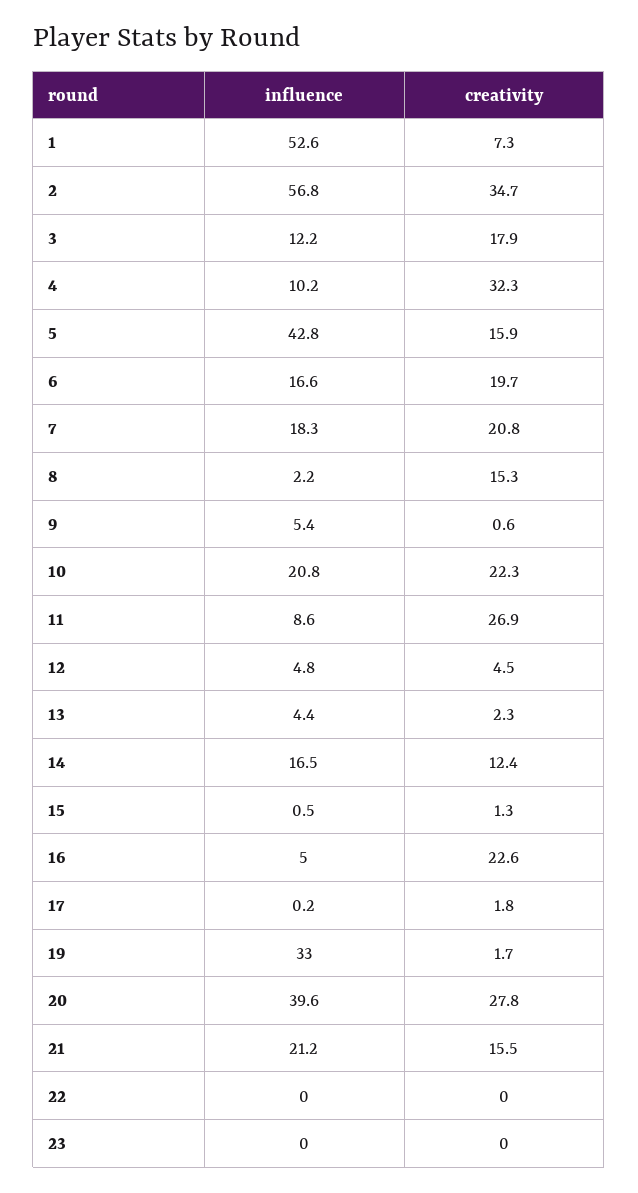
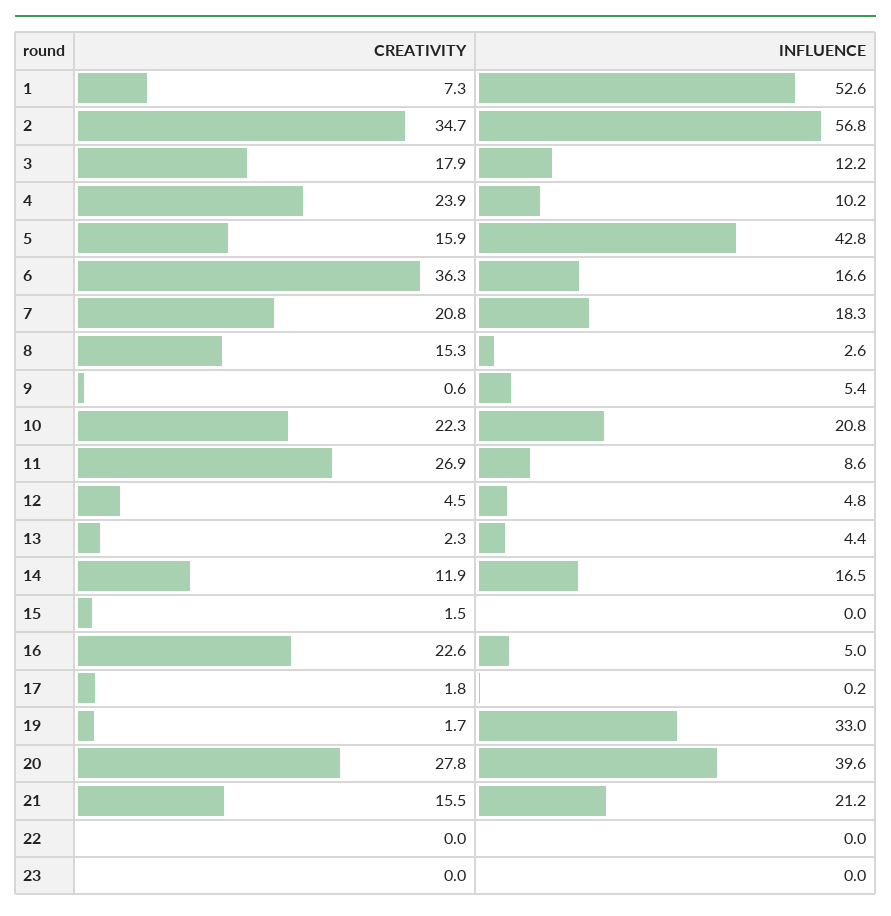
  {
    "influence": {
      "1": 52.6,
      "2": 56.8,
      "3": 12.2,
      "4": 10.2,
      "5": 42.8,
      "6": 16.6,
      "7": 18.3,
-     "8": 2.2,
+     "8": 2.6,
      "9": 5.4,
      "10": 20.8,
      "11": 8.6,
      "12": 4.8,
      "13": 4.4,
      "14": 16.5,
-     "15": 0.5,
+     "15": 0,
      "16": 5,
      "17": 0.2,
      "19": 33,
      "20": 39.6,
      "21": 21.2,
      "22": 0,
      "23": 0
    },
    "creativity": {
      "1": 7.3,
      "2": 34.7,
      "3": 17.9,
-     "4": 32.3,
+     "4": 23.9,
      "5": 15.9,
-     "6": 19.7,
+     "6": 36.3,
      "7": 20.8,
      "8": 15.3,
      "9": 0.6,
      "10": 22.3,
      "11": 26.9,
      "12": 4.5,
      "13": 2.3,
-     "14": 12.4,
+     "14": 11.9,
-     "15": 1.3,
+     "15": 1.5,
      "16": 22.6,
      "17": 1.8,
      "19": 1.7,
      "20": 27.8,
      "21": 15.5,
      "22": 0,
      "23": 0
    }
  }

